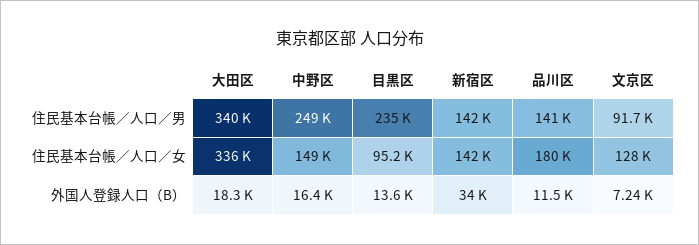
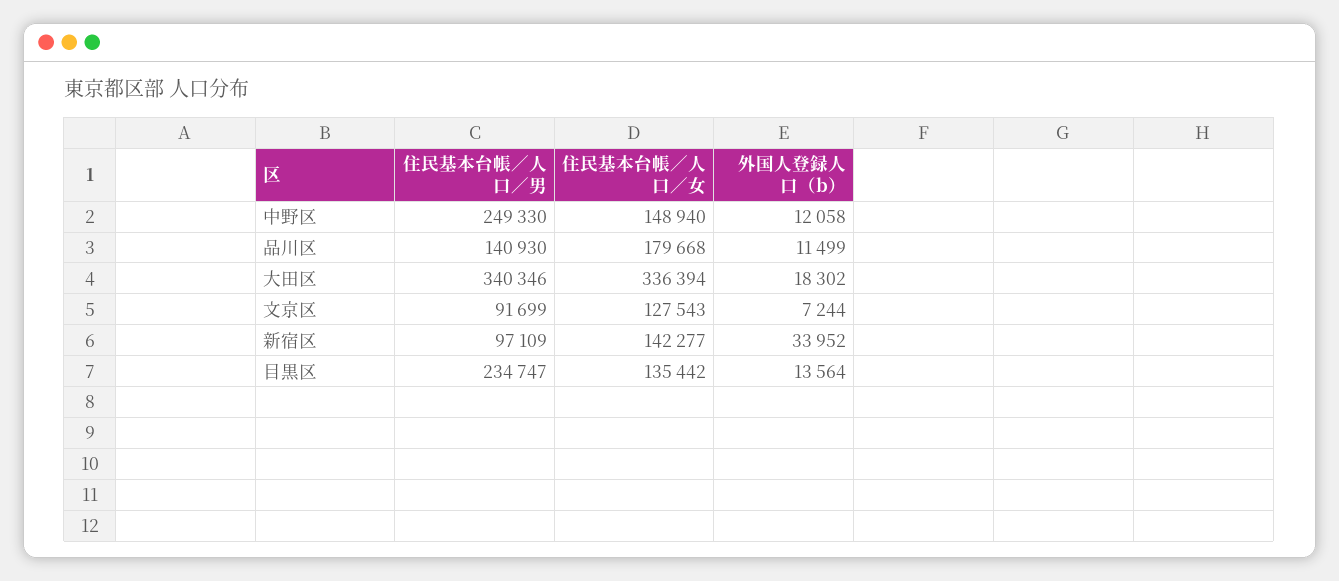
  {
    "大田区": {
      "住民基本台帳／人口／男": 340346,
      "住民基本台帳／人口／女": 336394,
      "外国人登録人口（B）": 18302
    },
    "中野区": {
      "住民基本台帳／人口／男": 249330,
      "住民基本台帳／人口／女": 148940,
-     "外国人登録人口（B）": 16400
+     "外国人登録人口（B）": 12058
    },
    "目黒区": {
      "住民基本台帳／人口／男": 234747,
-     "住民基本台帳／人口／女": 95200,
+     "住民基本台帳／人口／女": 135442,
      "外国人登録人口（B）": 13564
    },
    "新宿区": {
-     "住民基本台帳／人口／男": 142000,
+     "住民基本台帳／人口／男": 97109,
      "住民基本台帳／人口／女": 142277,
      "外国人登録人口（B）": 33952
    },
    "品川区": {
      "住民基本台帳／人口／男": 140930,
      "住民基本台帳／人口／女": 179668,
      "外国人登録人口（B）": 11499
    },
    "文京区": {
      "住民基本台帳／人口／男": 91699,
      "住民基本台帳／人口／女": 127543,
      "外国人登録人口（B）": 7244
    }
  }

